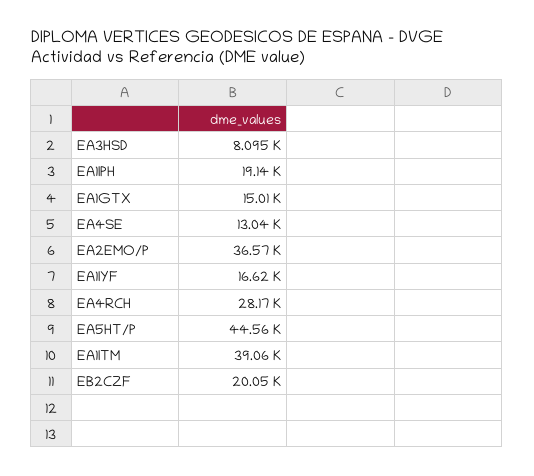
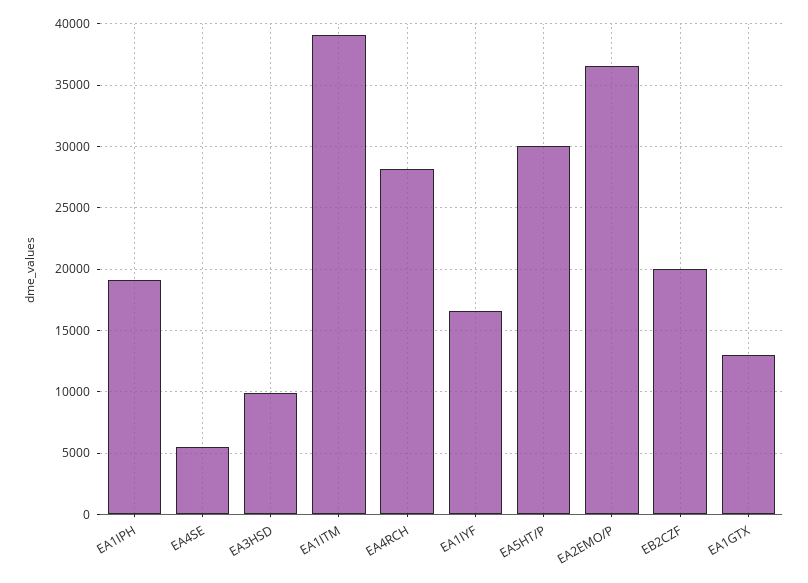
  {
-   "EA3HSD": 8095,
+   "EA3HSD": 10000,
    "EA1IPH": 19140,
-   "EA1GTX": 15010,
+   "EA1GTX": 13000,
-   "EA4SE": 13040,
+   "EA4SE": 5500,
    "EA2EMO/P": 36570,
    "EA1IYF": 16620,
    "EA4RCH": 28170,
-   "EA5HT/P": 44560,
+   "EA5HT/P": 30000,
    "EA1ITM": 39060,
    "EB2CZF": 20050
  }

